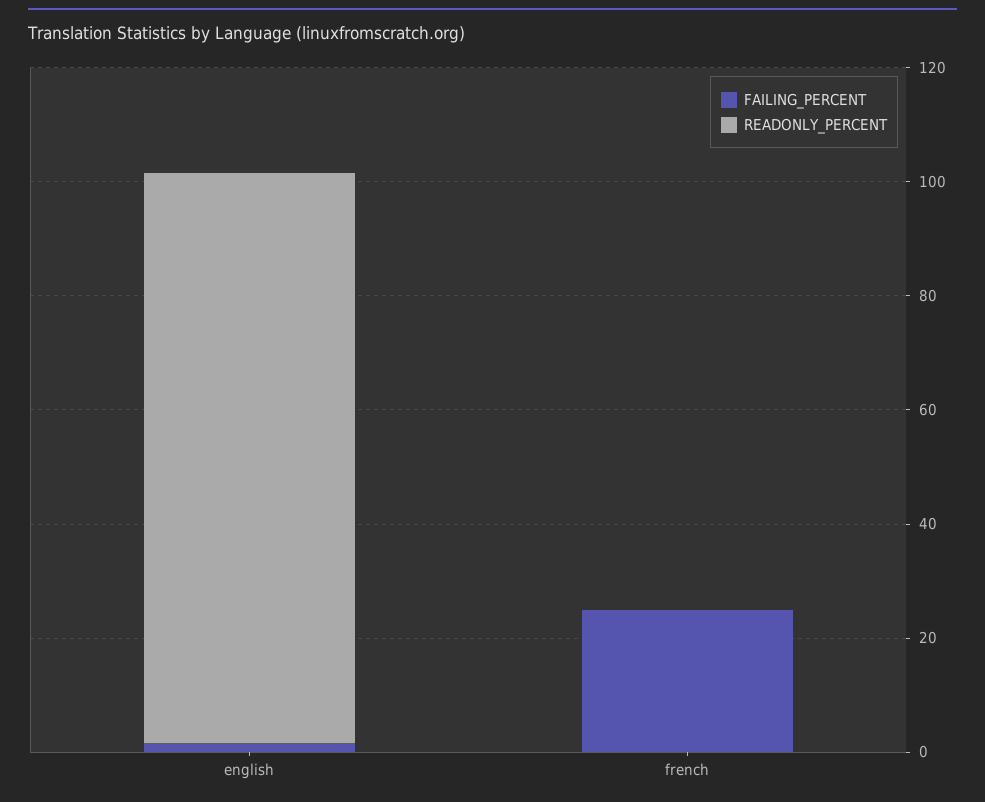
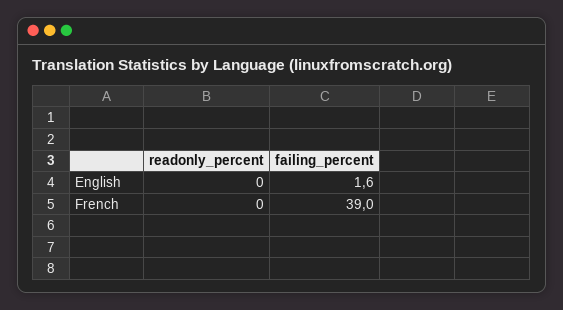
  {
    "FAILING_PERCENT": {
      "english": 1.6,
-     "french": 25
+     "french": 39
    },
    "READONLY_PERCENT": {
-     "english": 100,
+     "english": 0,
      "french": 0
    }
  }

